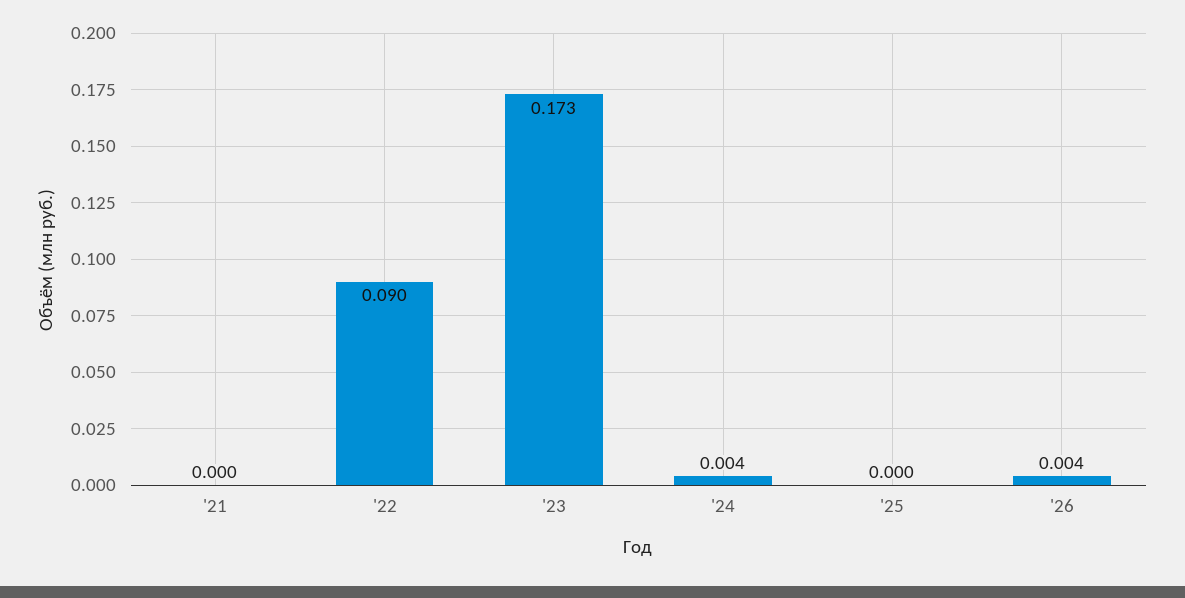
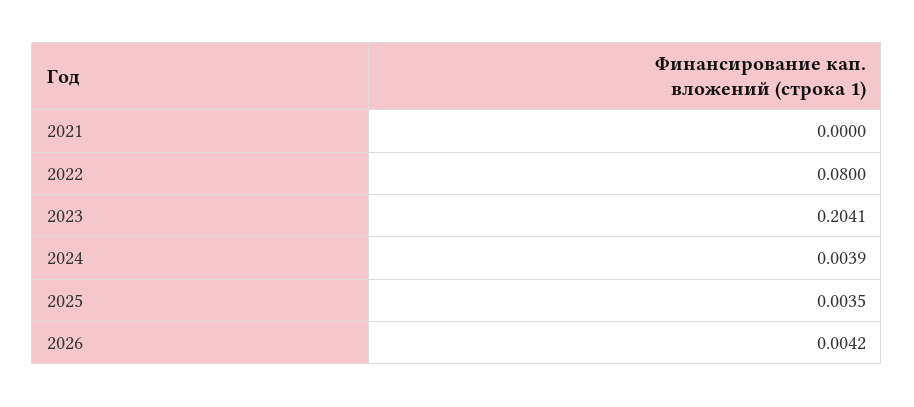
  {
    "'21": 0,
-   "'22": 0.09,
+   "'22": 0.08,
-   "'23": 0.173,
+   "'23": 0.2041,
    "'24": 0.0039,
-   "'25": 0,
+   "'25": 0.0035,
    "'26": 0.0042
  }

